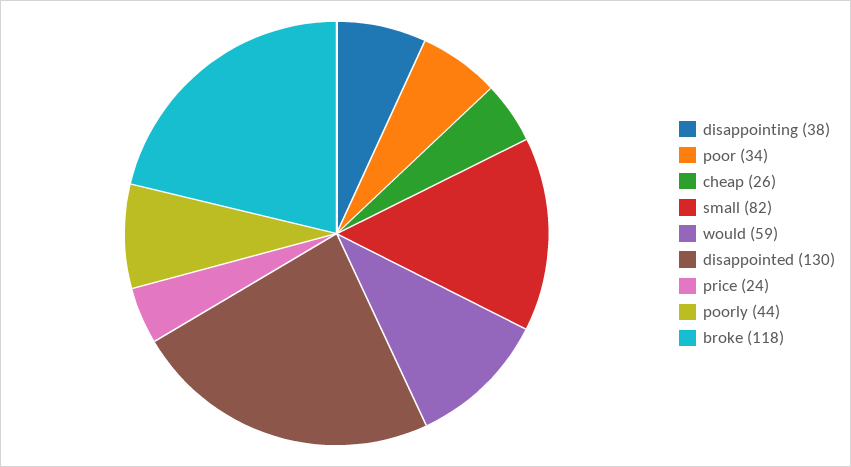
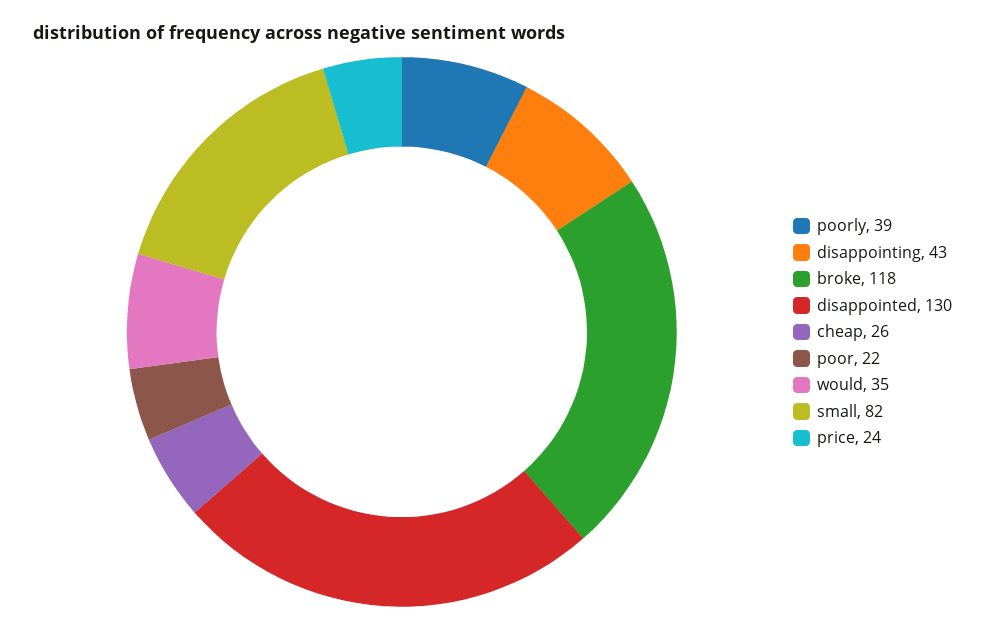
  {
-   "disappointing": 38,
+   "disappointing": 43,
-   "poor": 34,
+   "poor": 22,
    "cheap": 26,
    "small": 82,
-   "would": 59,
+   "would": 35,
    "disappointed": 130,
    "price": 24,
-   "poorly": 44,
+   "poorly": 39,
    "broke": 118
  }

